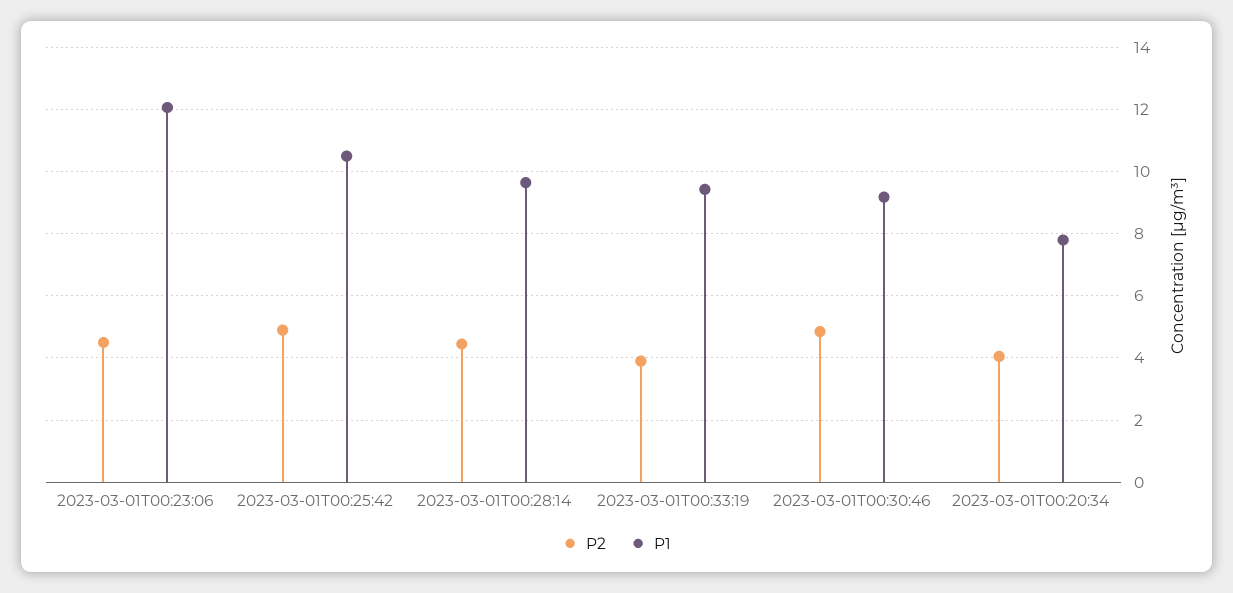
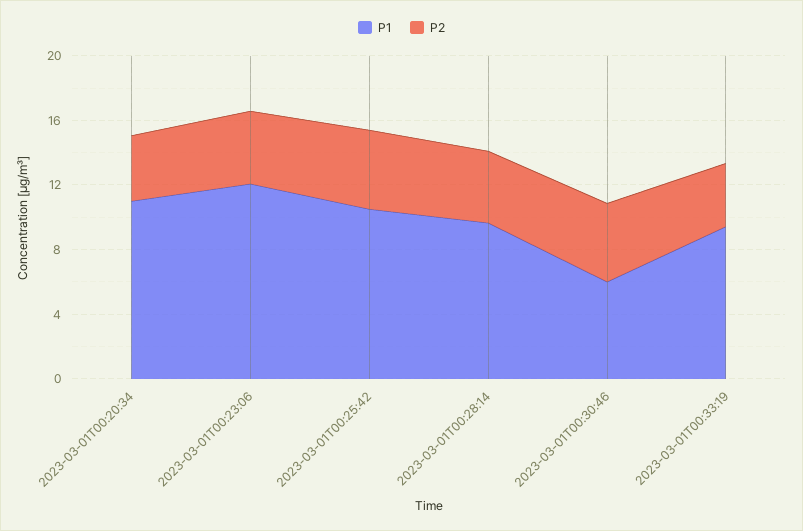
  {
    "P2": {
      "2023-03-01T00:23:06": 4.6,
      "2023-03-01T00:25:42": 5,
      "2023-03-01T00:28:14": 4.4,
      "2023-03-01T00:33:19": 4,
      "2023-03-01T00:30:46": 4.8,
      "2023-03-01T00:20:34": 4
    },
    "P1": {
      "2023-03-01T00:23:06": 12,
      "2023-03-01T00:25:42": 10.6,
      "2023-03-01T00:28:14": 9.6,
      "2023-03-01T00:33:19": 9.4,
-     "2023-03-01T00:30:46": 9.2,
+     "2023-03-01T00:30:46": 6,
-     "2023-03-01T00:20:34": 7.8
+     "2023-03-01T00:20:34": 11
    }
  }

